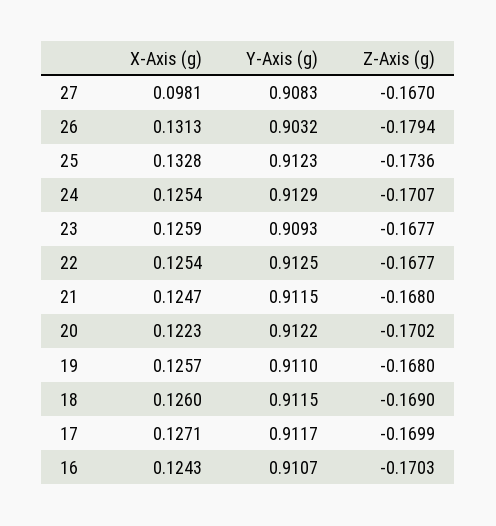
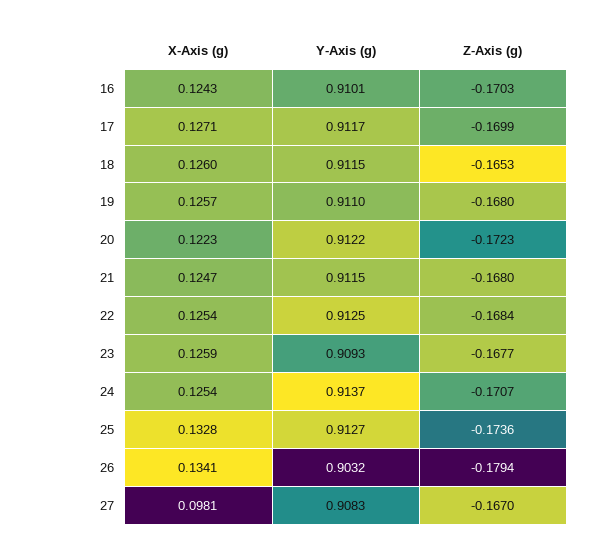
  {
    "X-Axis (g)": {
      "27": 0.0981,
-     "26": 0.1313,
+     "26": 0.1341,
      "25": 0.1328,
      "24": 0.1254,
      "23": 0.1259,
      "22": 0.1254,
      "21": 0.1247,
      "20": 0.1223,
      "19": 0.1257,
      "18": 0.126,
      "17": 0.1271,
      "16": 0.1243
    },
    "Y-Axis (g)": {
      "27": 0.9083,
      "26": 0.9032,
-     "25": 0.9123,
+     "25": 0.9127,
-     "24": 0.9129,
+     "24": 0.9137,
      "23": 0.9093,
      "22": 0.9125,
      "21": 0.9115,
      "20": 0.9122,
      "19": 0.911,
      "18": 0.9115,
      "17": 0.9117,
-     "16": 0.9107
+     "16": 0.9101
    },
    "Z-Axis (g)": {
      "27": -0.167,
      "26": -0.1794,
      "25": -0.1736,
      "24": -0.1707,
      "23": -0.1677,
-     "22": -0.1677,
+     "22": -0.1684,
      "21": -0.168,
-     "20": -0.1702,
+     "20": -0.1723,
      "19": -0.168,
-     "18": -0.169,
+     "18": -0.1653,
      "17": -0.1699,
      "16": -0.1703
    }
  }

